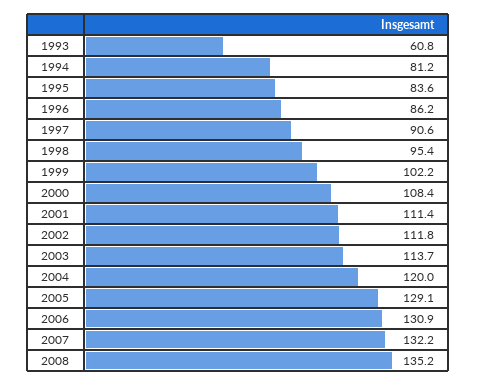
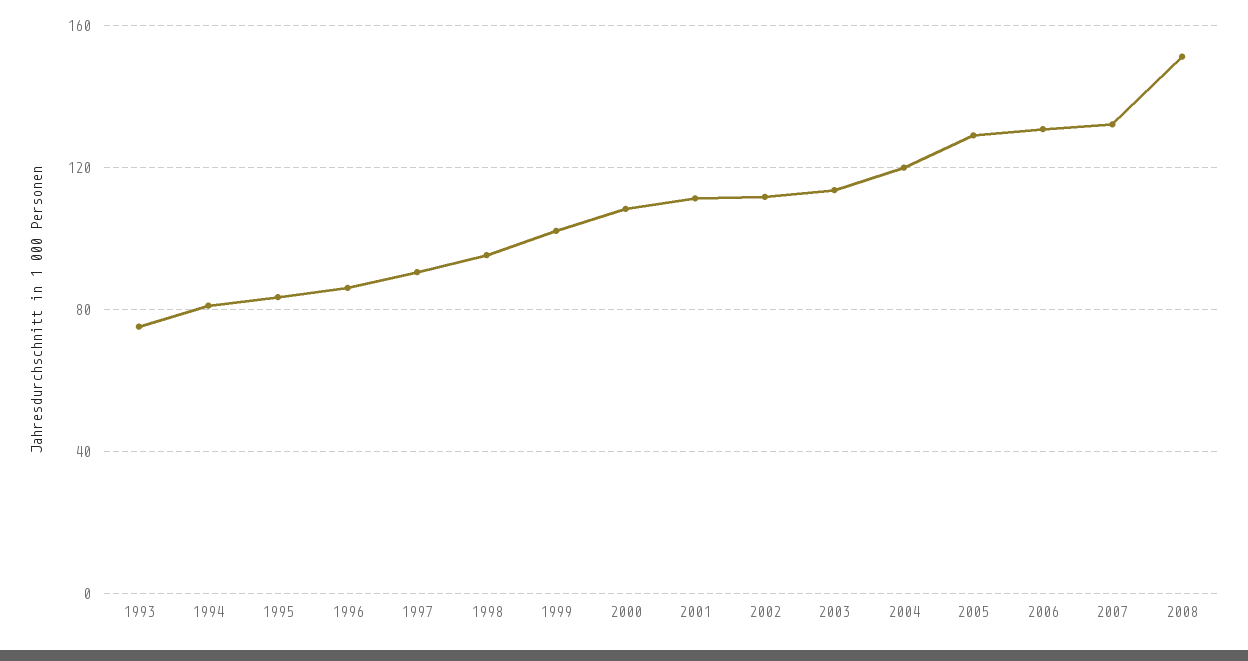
  {
-   "1993": 60.8,
+   "1993": 75,
    "1994": 81.2,
    "1995": 83.6,
    "1996": 86.2,
    "1997": 90.6,
    "1998": 95.4,
    "1999": 102.2,
    "2000": 108.4,
    "2001": 111.4,
    "2002": 111.8,
    "2003": 113.7,
    "2004": 120,
    "2005": 129.1,
    "2006": 130.9,
    "2007": 132.2,
-   "2008": 135.2
+   "2008": 150
  }

